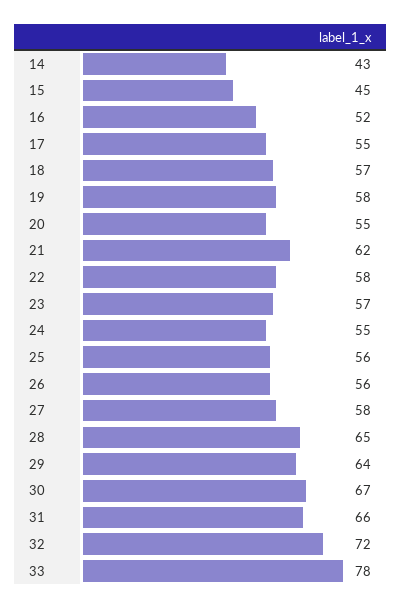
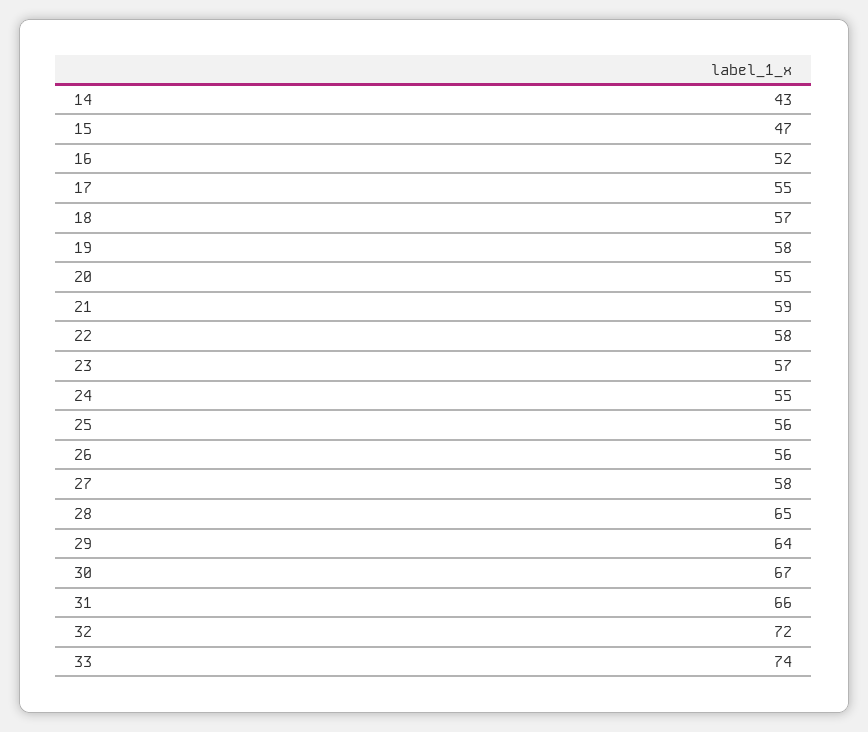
  {
    "14": 43,
-   "15": 45,
+   "15": 47,
    "16": 52,
    "17": 55,
    "18": 57,
    "19": 58,
    "20": 55,
-   "21": 62,
+   "21": 59,
    "22": 58,
    "23": 57,
    "24": 55,
    "25": 56,
    "26": 56,
    "27": 58,
    "28": 65,
    "29": 64,
    "30": 67,
    "31": 66,
    "32": 72,
-   "33": 78
+   "33": 74
  }

